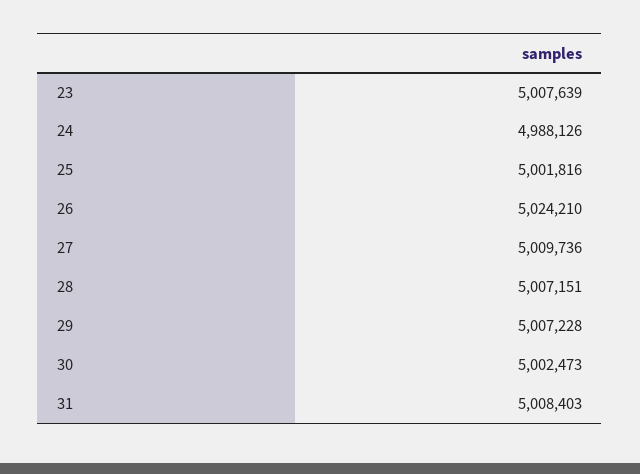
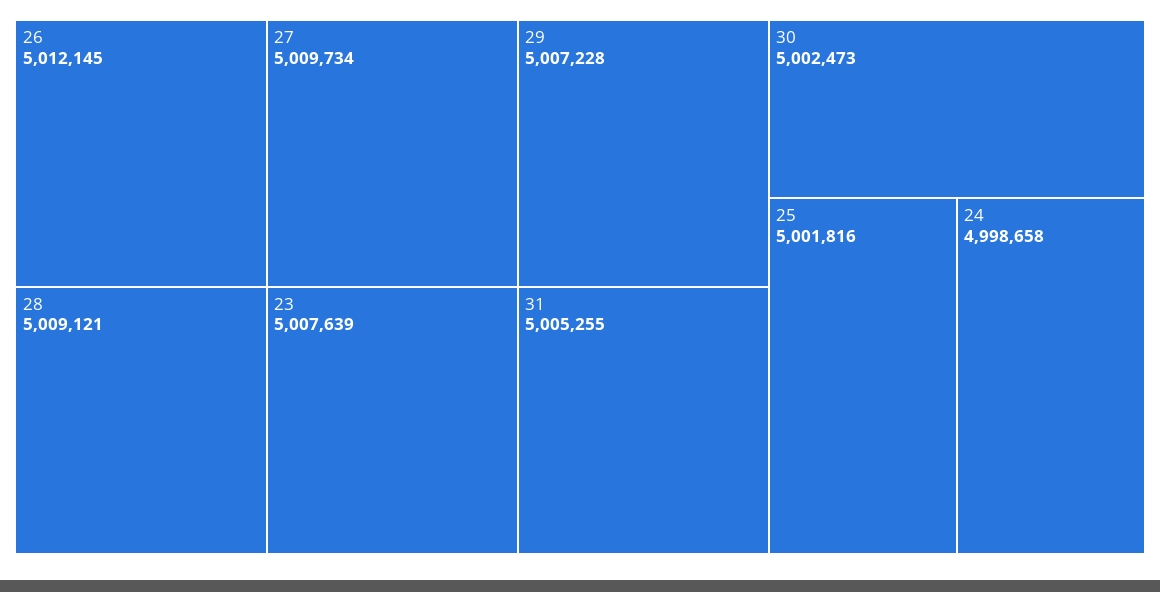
  {
    "23": 5007639,
-   "24": 4988126,
+   "24": 4998658,
    "25": 5001816,
-   "26": 5024210,
+   "26": 5012145,
-   "27": 5009736,
+   "27": 5009734,
-   "28": 5007151,
+   "28": 5009121,
    "29": 5007228,
    "30": 5002473,
-   "31": 5008403
+   "31": 5005255
  }

